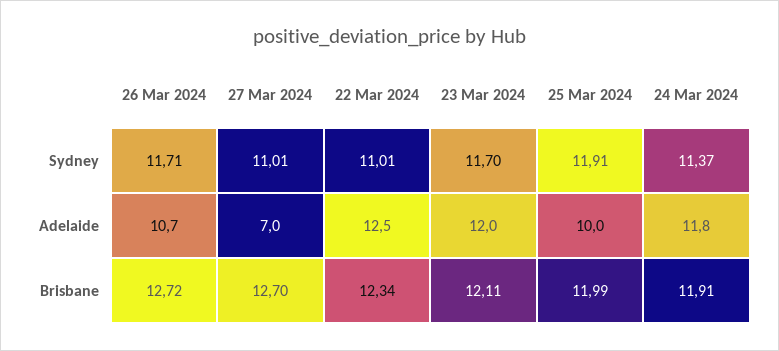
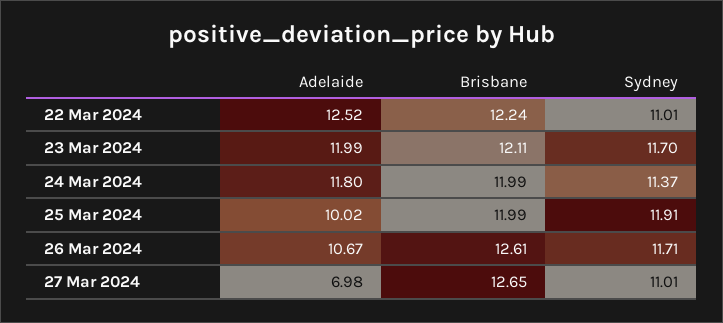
  {
    "26 Mar 2024": {
      "Sydney": 11.71,
      "Adelaide": 10.67,
-     "Brisbane": 12.72
+     "Brisbane": 12.61
    },
    "27 Mar 2024": {
      "Sydney": 11.01,
      "Adelaide": 6.98,
-     "Brisbane": 12.7
+     "Brisbane": 12.65
    },
    "22 Mar 2024": {
      "Sydney": 11.01,
      "Adelaide": 12.52,
-     "Brisbane": 12.34
+     "Brisbane": 12.24
    },
    "23 Mar 2024": {
      "Sydney": 11.7,
      "Adelaide": 11.99,
      "Brisbane": 12.11
    },
    "25 Mar 2024": {
      "Sydney": 11.91,
      "Adelaide": 10.02,
      "Brisbane": 11.99
    },
    "24 Mar 2024": {
      "Sydney": 11.37,
      "Adelaide": 11.8,
-     "Brisbane": 11.91
+     "Brisbane": 11.99
    }
  }

